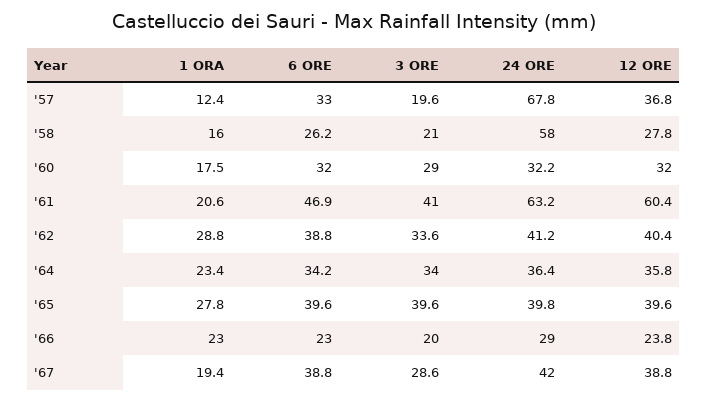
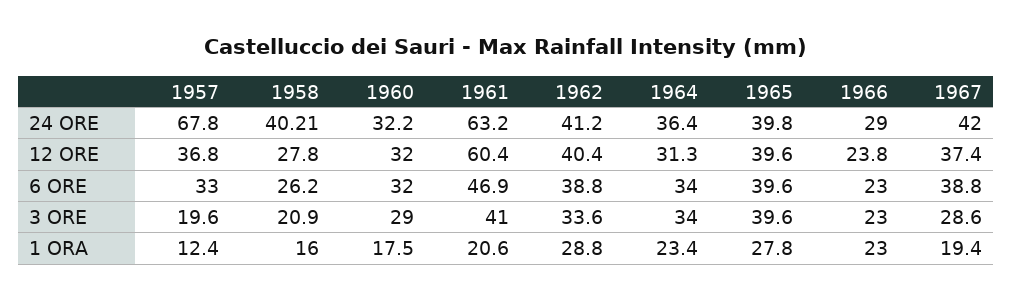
  {
    "1 ORA": {
      "'57": 12.4,
      "'58": 16,
      "'60": 17.5,
      "'61": 20.6,
      "'62": 28.8,
      "'64": 23.4,
      "'65": 27.8,
      "'66": 23,
      "'67": 19.4
    },
    "6 ORE": {
      "'57": 33,
      "'58": 26.2,
      "'60": 32,
      "'61": 46.9,
      "'62": 38.8,
-     "'64": 34.2,
+     "'64": 34,
      "'65": 39.6,
      "'66": 23,
      "'67": 38.8
    },
    "3 ORE": {
      "'57": 19.6,
-     "'58": 21,
+     "'58": 20.9,
      "'60": 29,
      "'61": 41,
      "'62": 33.6,
      "'64": 34,
      "'65": 39.6,
-     "'66": 20,
+     "'66": 23,
      "'67": 28.6
    },
    "24 ORE": {
      "'57": 67.8,
-     "'58": 58,
+     "'58": 40.21,
      "'60": 32.2,
      "'61": 63.2,
      "'62": 41.2,
      "'64": 36.4,
      "'65": 39.8,
      "'66": 29,
      "'67": 42
    },
    "12 ORE": {
      "'57": 36.8,
      "'58": 27.8,
      "'60": 32,
      "'61": 60.4,
      "'62": 40.4,
-     "'64": 35.8,
+     "'64": 31.3,
      "'65": 39.6,
      "'66": 23.8,
-     "'67": 38.8
+     "'67": 37.4
    }
  }

